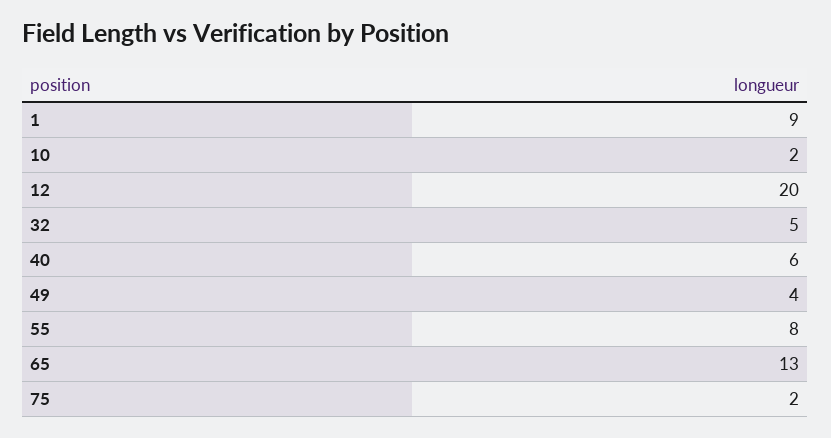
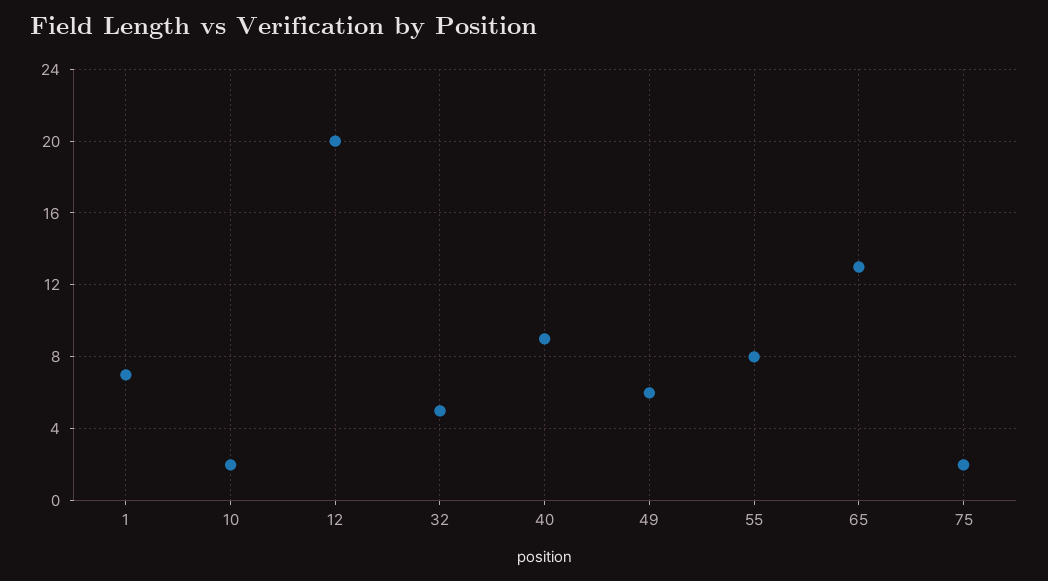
  {
-   "1": 9,
+   "1": 7,
    "10": 2,
    "12": 20,
    "32": 5,
-   "40": 6,
+   "40": 9,
-   "49": 4,
+   "49": 6,
    "55": 8,
    "65": 13,
    "75": 2
  }

